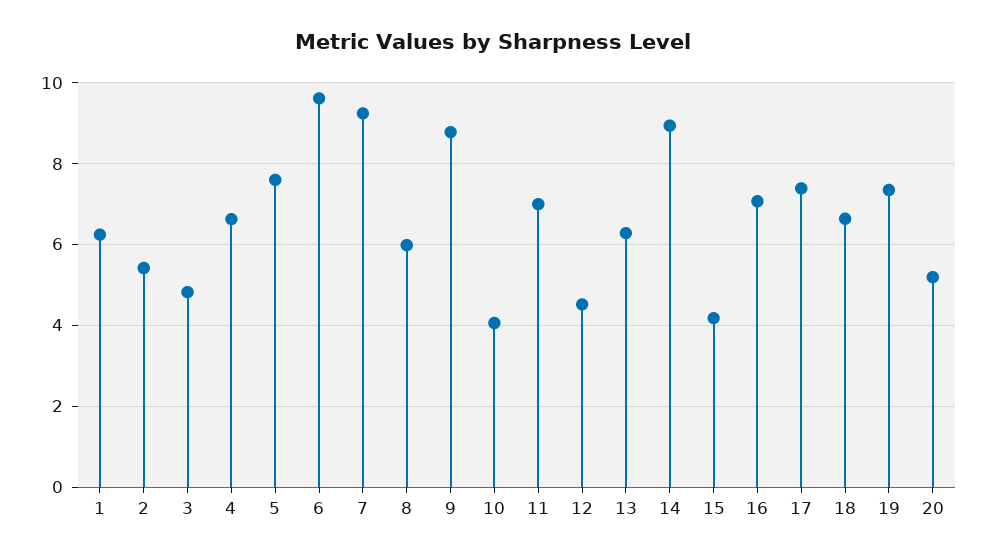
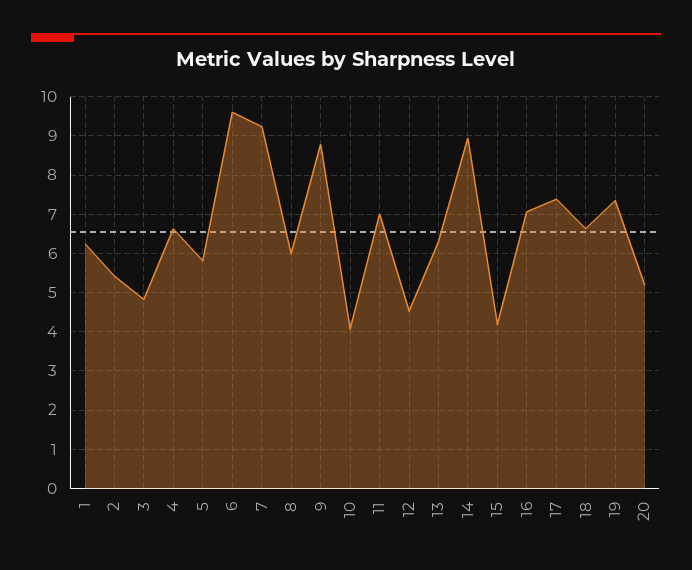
  {
    "1": 6.2,
    "2": 5.4,
    "3": 4.8,
    "4": 6.6,
-   "5": 7.6,
+   "5": 5.8,
    "6": 9.6,
    "7": 9.2,
    "8": 6,
    "9": 8.8,
    "10": 4,
    "11": 7,
    "12": 4.6,
    "13": 6.2,
    "14": 9,
    "15": 4.2,
    "16": 7,
    "17": 7.4,
    "18": 6.6,
    "19": 7.4,
    "20": 5.2
  }

